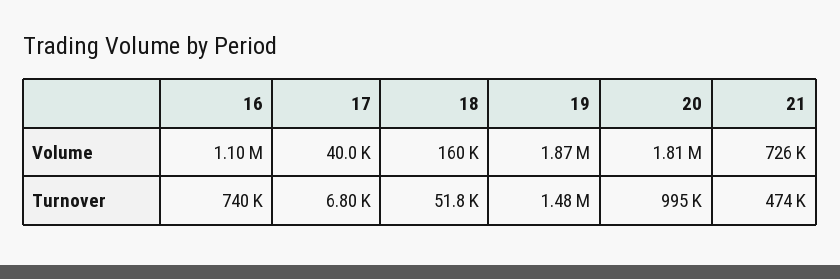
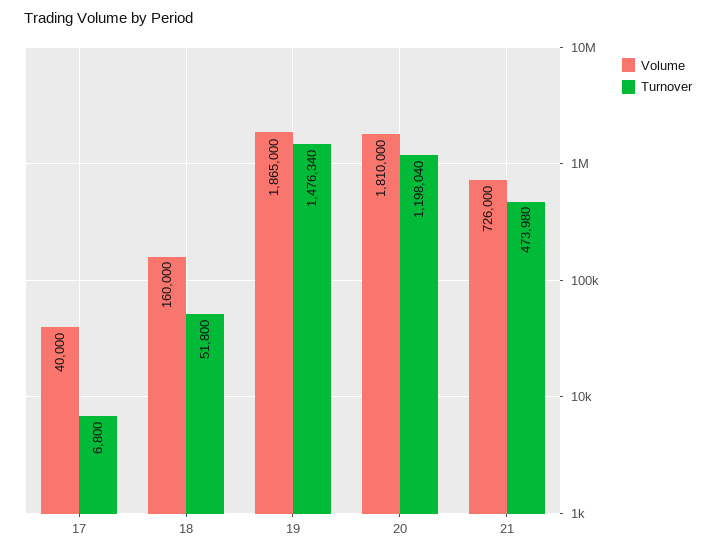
  {
    "Volume": {
-     "16": 1100000,
      "17": 40000,
      "18": 160000,
      "19": 1865000,
      "20": 1810000,
      "21": 726000
    },
    "Turnover": {
-     "16": 740000,
      "17": 6800,
      "18": 51800,
      "19": 1476340,
-     "20": 995000,
+     "20": 1198040,
      "21": 473980
    }
  }

